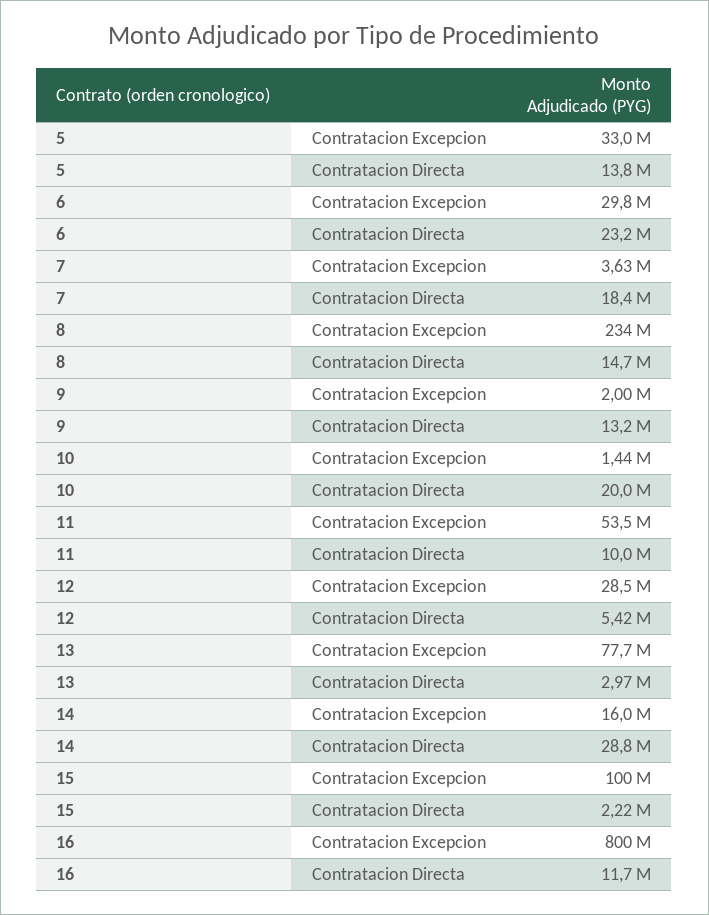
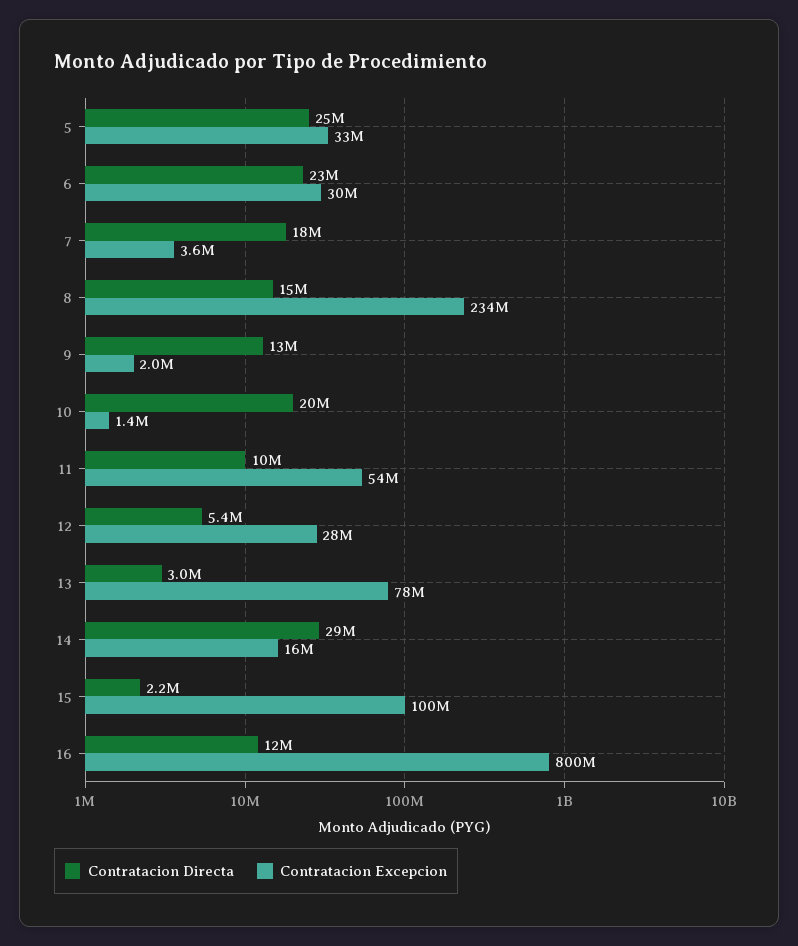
  {
    "Contratacion Excepcion": {
      "5": 33000000,
      "6": 29800000,
      "7": 3630000,
      "8": 234000000,
      "9": 2000000,
      "10": 1440000,
      "11": 53500000,
      "12": 28500000,
      "13": 77700000,
      "14": 16000000,
      "15": 100000000,
      "16": 800000000
    },
    "Contratacion Directa": {
-     "5": 13800000,
+     "5": 25000000,
      "6": 23200000,
      "7": 18400000,
      "8": 14700000,
      "9": 13200000,
      "10": 20000000,
      "11": 10000000,
      "12": 5420000,
      "13": 2970000,
      "14": 28800000,
      "15": 2220000,
      "16": 11700000
    }
  }

